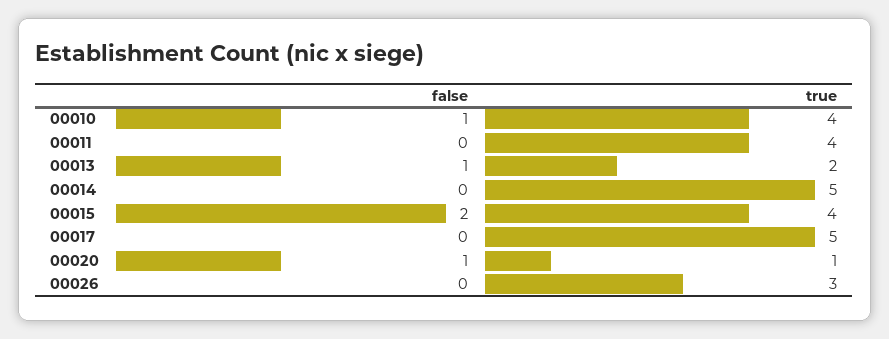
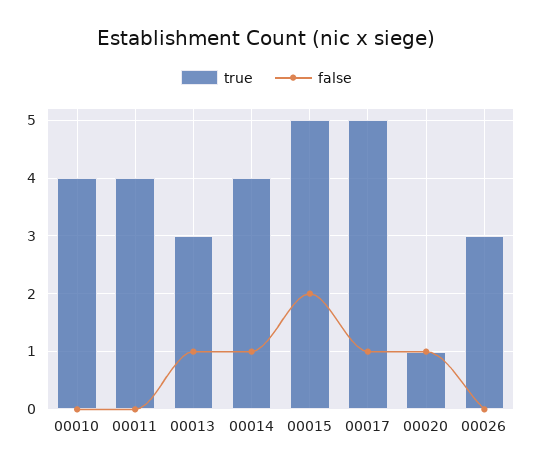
  {
    "false": {
-     "00010": 1,
+     "00010": 0,
      "00011": 0,
      "00013": 1,
-     "00014": 0,
+     "00014": 1,
      "00015": 2,
-     "00017": 0,
+     "00017": 1,
      "00020": 1,
      "00026": 0
    },
    "true": {
      "00010": 4,
      "00011": 4,
-     "00013": 2,
+     "00013": 3,
-     "00014": 5,
+     "00014": 4,
-     "00015": 4,
+     "00015": 5,
      "00017": 5,
      "00020": 1,
      "00026": 3
    }
  }

